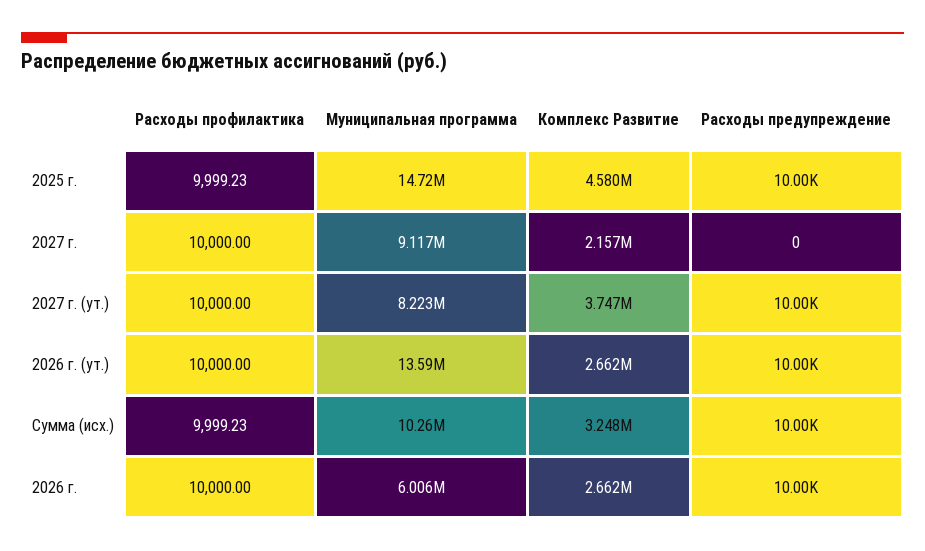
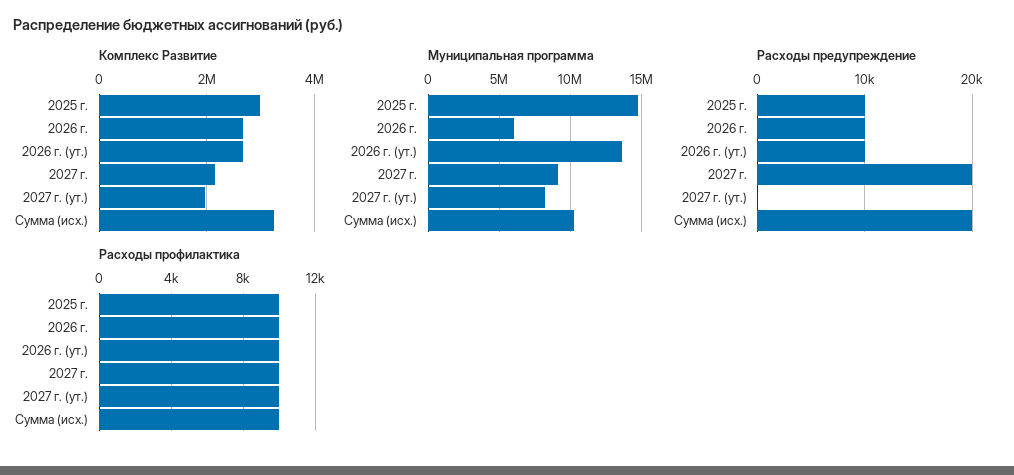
  {
    "Расходы профилактика": {
      "2025 г.": 9999.23,
      "2027 г.": 10000,
      "2027 г. (ут.)": 10000,
      "2026 г. (ут.)": 10000,
      "Сумма (исх.)": 9999.23,
      "2026 г.": 10000
    },
    "Муниципальная программа": {
      "2025 г.": 14720000,
      "2027 г.": 9117000,
      "2027 г. (ут.)": 8223000,
      "2026 г. (ут.)": 13590000,
      "Сумма (исх.)": 10260000,
      "2026 г.": 6006000
    },
    "Комплекс Развитие": {
-     "2025 г.": 4580000,
+     "2025 г.": 3000000,
      "2027 г.": 2157000,
-     "2027 г. (ут.)": 3747000,
+     "2027 г. (ут.)": 2000000,
      "2026 г. (ут.)": 2662000,
      "Сумма (исх.)": 3248000,
      "2026 г.": 2662000
    },
    "Расходы предупреждение": {
      "2025 г.": 10000,
-     "2027 г.": 0,
+     "2027 г.": 20000,
-     "2027 г. (ут.)": 10000,
+     "2027 г. (ут.)": 0,
      "2026 г. (ут.)": 10000,
-     "Сумма (исх.)": 10000,
+     "Сумма (исх.)": 20000,
      "2026 г.": 10000
    }
  }

